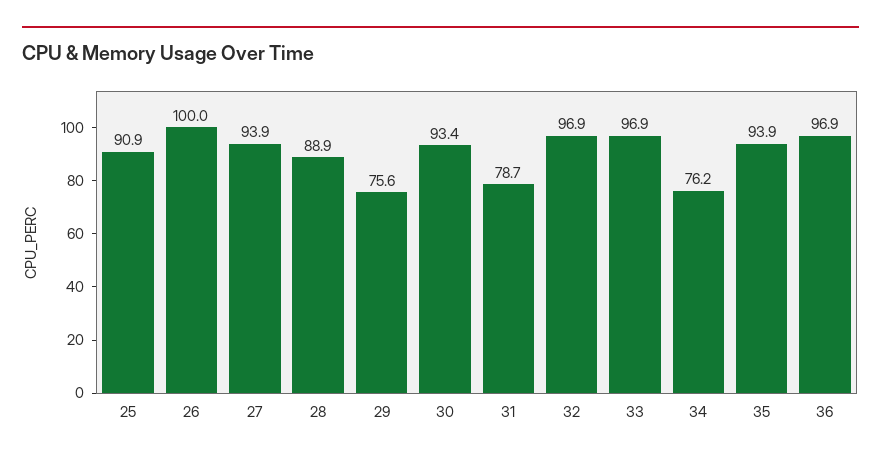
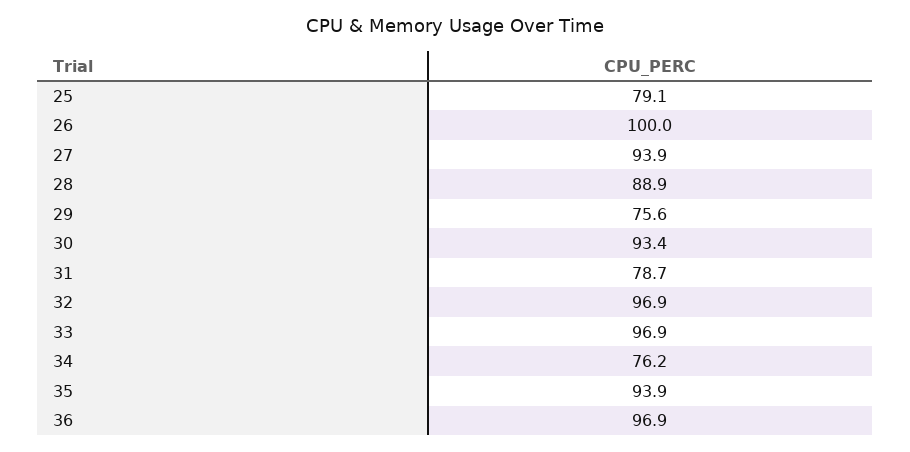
  {
-   "25": 90.9,
+   "25": 79.1,
    "26": 100,
    "27": 93.9,
    "28": 88.9,
    "29": 75.6,
    "30": 93.4,
    "31": 78.7,
    "32": 96.9,
    "33": 96.9,
    "34": 76.2,
    "35": 93.9,
    "36": 96.9
  }

